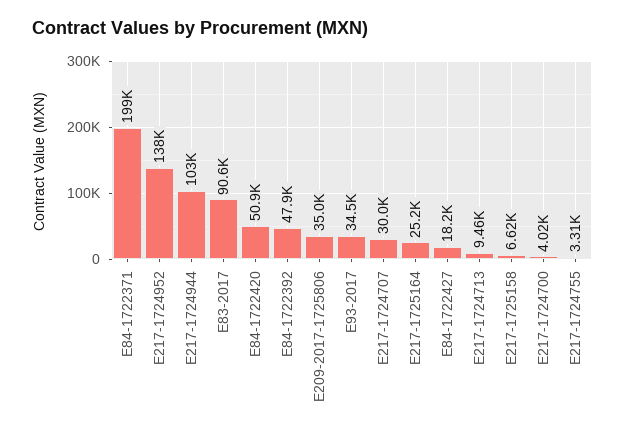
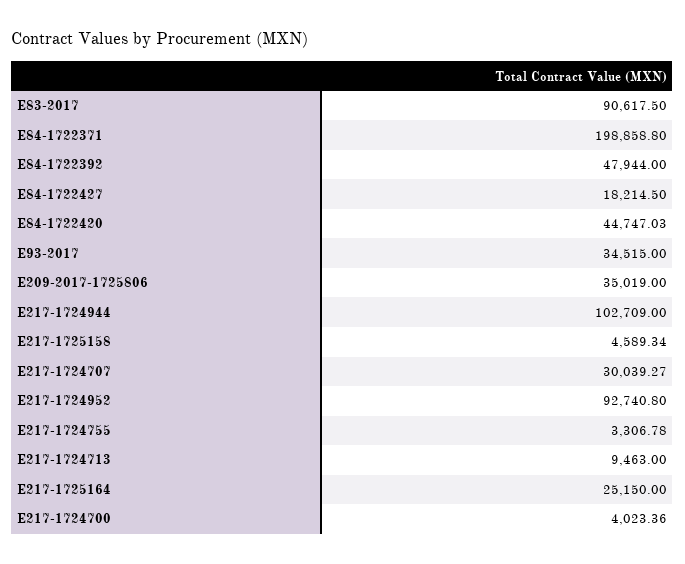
  {
    "E84-1722371": 198858.8,
-   "E217-1724952": 138000,
+   "E217-1724952": 92740.8,
    "E217-1724944": 102709,
    "E83-2017": 90617.5,
-   "E84-1722420": 50900,
+   "E84-1722420": 44747.03,
    "E84-1722392": 47944,
    "E209-2017-1725806": 35019,
    "E93-2017": 34515,
    "E217-1724707": 30039.27,
    "E217-1725164": 25150,
    "E84-1722427": 18214.5,
    "E217-1724713": 9463,
-   "E217-1725158": 6620,
+   "E217-1725158": 4589.34,
    "E217-1724700": 4023.36,
    "E217-1724755": 3306.78
  }

